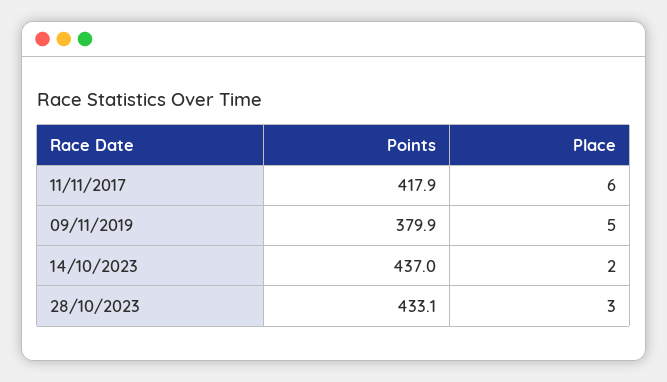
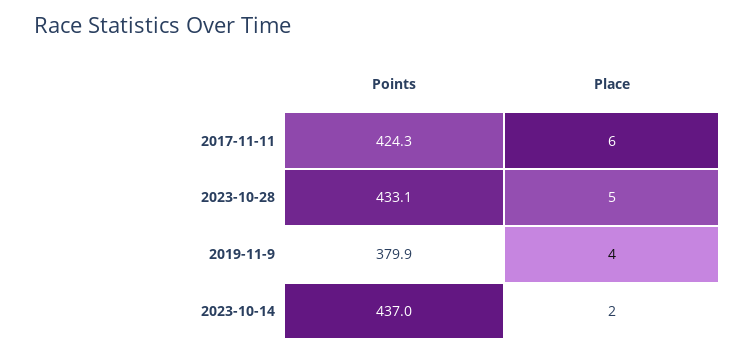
  {
    "Points": {
-     "11/11/2017": 417.9,
+     "11/11/2017": 424.3,
      "09/11/2019": 379.9,
      "14/10/2023": 437,
      "28/10/2023": 433.1
    },
    "Place": {
      "11/11/2017": 6,
-     "09/11/2019": 5,
+     "09/11/2019": 4,
      "14/10/2023": 2,
-     "28/10/2023": 3
+     "28/10/2023": 5
    }
  }

